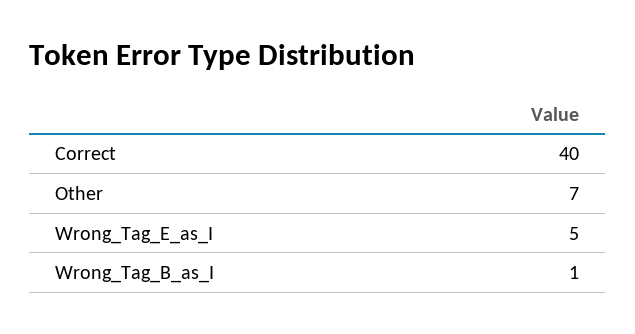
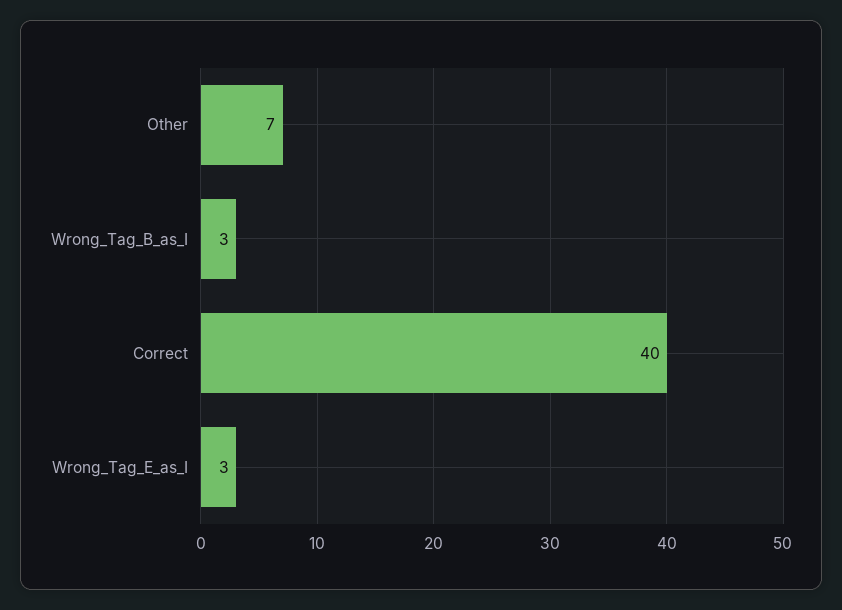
  {
    "Correct": 40,
    "Other": 7,
-   "Wrong_Tag_E_as_I": 5,
+   "Wrong_Tag_E_as_I": 3,
-   "Wrong_Tag_B_as_I": 1
+   "Wrong_Tag_B_as_I": 3
  }

